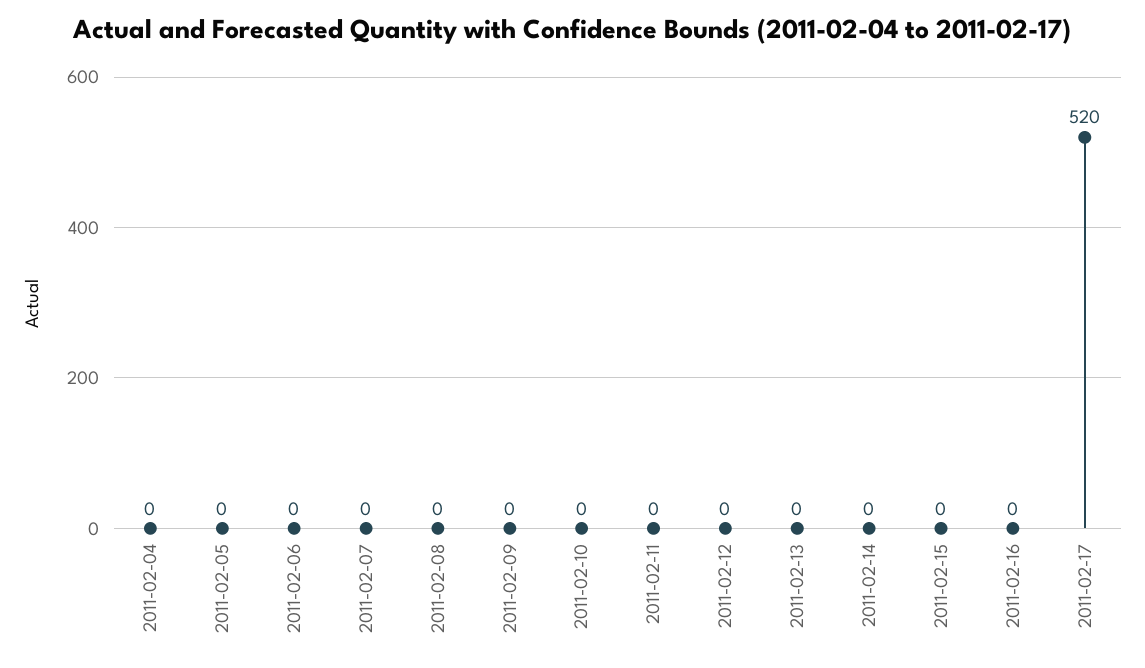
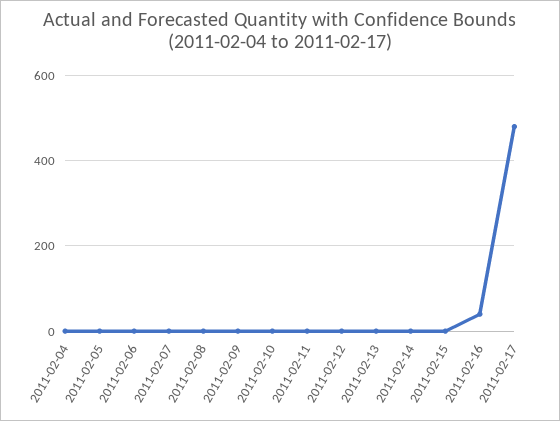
  {
    "2011-02-04": 0,
    "2011-02-05": 0,
    "2011-02-06": 0,
    "2011-02-07": 0,
    "2011-02-08": 0,
    "2011-02-09": 0,
    "2011-02-10": 0,
    "2011-02-11": 0,
    "2011-02-12": 0,
    "2011-02-13": 0,
    "2011-02-14": 0,
    "2011-02-15": 0,
-   "2011-02-16": 0,
+   "2011-02-16": 40,
-   "2011-02-17": 520
+   "2011-02-17": 480
  }

